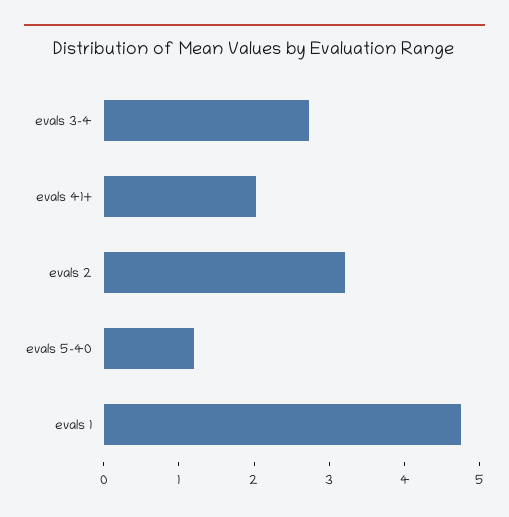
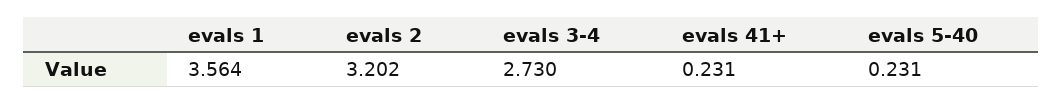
  {
    "evals 3-4": 2.73,
-   "evals 41+": 2,
+   "evals 41+": 0.231,
    "evals 2": 3.202,
-   "evals 5-40": 1.2,
+   "evals 5-40": 0.231,
-   "evals 1": 4.8
+   "evals 1": 3.564
  }

